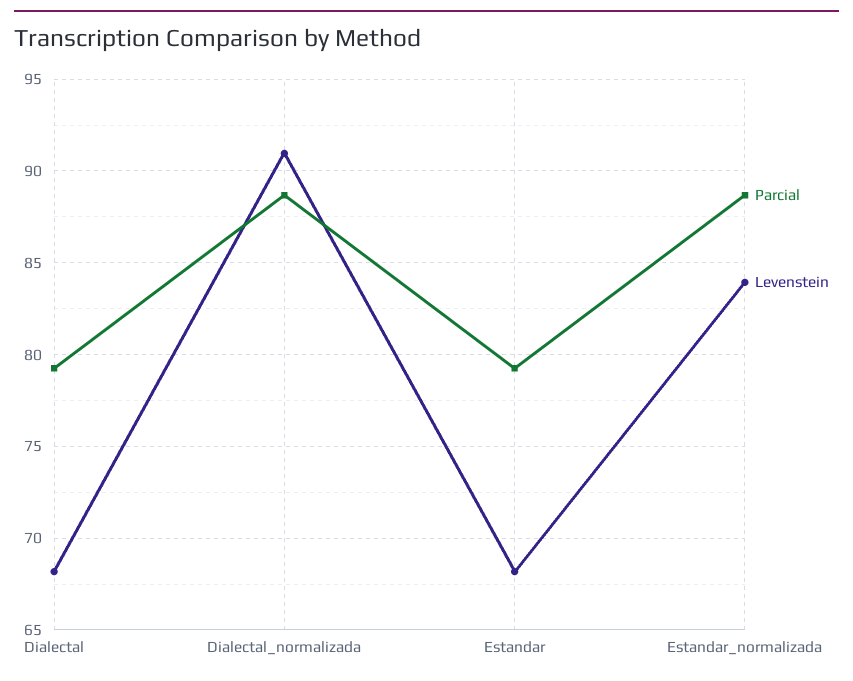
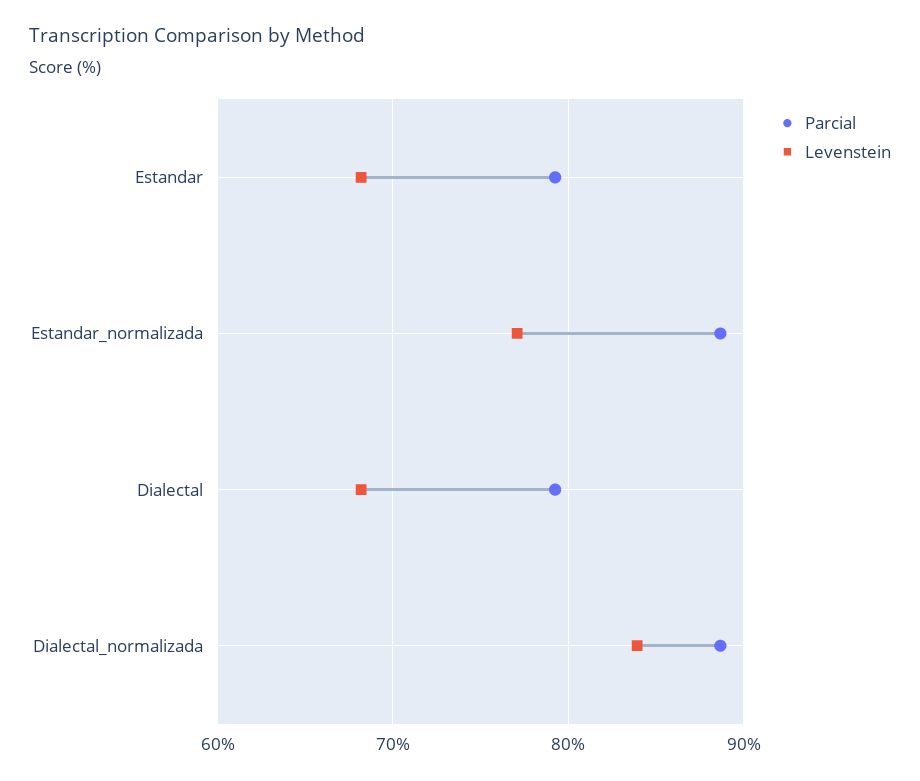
  {
    "Parcial": {
      "Dialectal": 79.5,
      "Dialectal_normalizada": 88.5,
      "Estandar": 79.5,
      "Estandar_normalizada": 88.5
    },
    "Levenstein": {
      "Dialectal": 68,
-     "Dialectal_normalizada": 91,
+     "Dialectal_normalizada": 84,
      "Estandar": 68,
-     "Estandar_normalizada": 84
+     "Estandar_normalizada": 77
    }
  }

